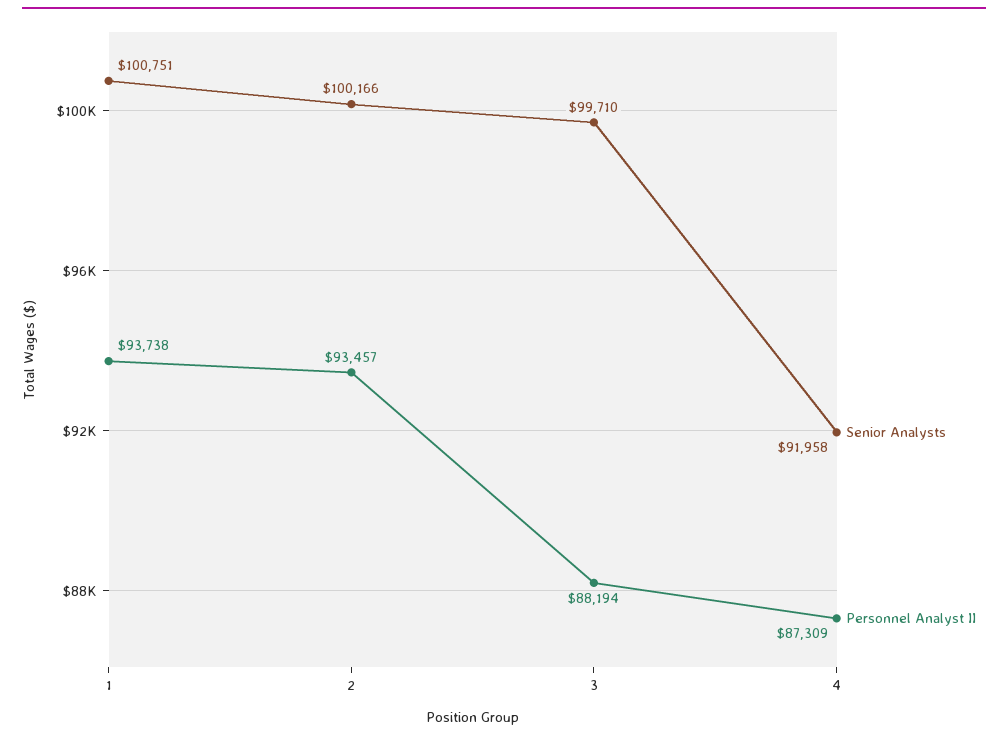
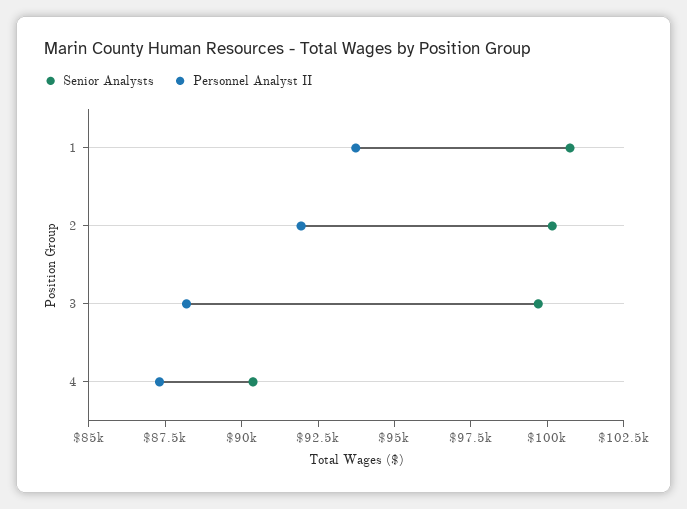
  {
    "Senior Analysts": {
      "1": 100751,
      "2": 100166,
      "3": 99710,
-     "4": 91958
+     "4": 90500
    },
    "Personnel Analyst II": {
      "1": 93738,
-     "2": 93457,
+     "2": 92000,
      "3": 88194,
      "4": 87309
    }
  }

